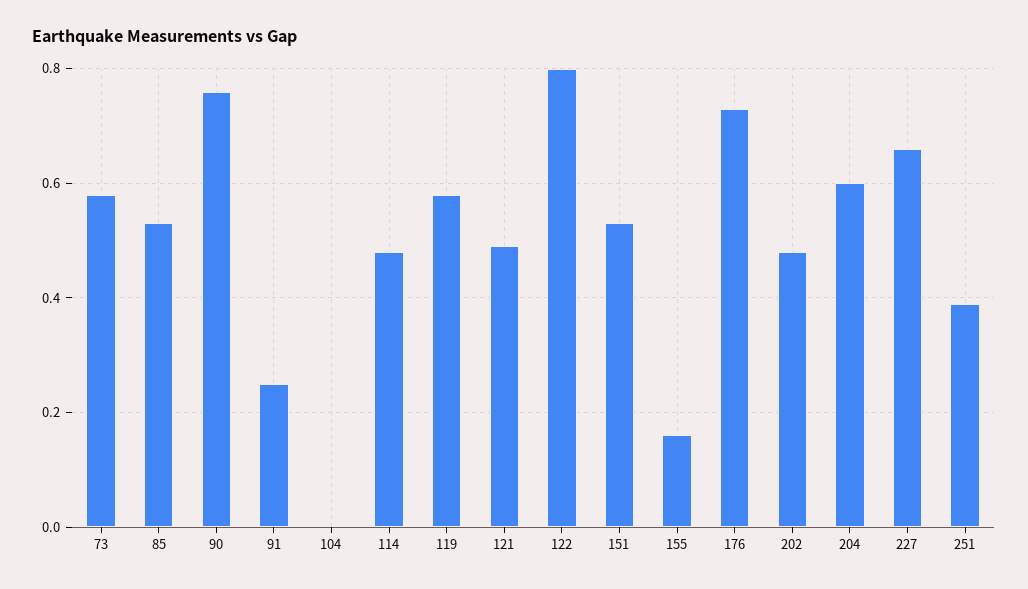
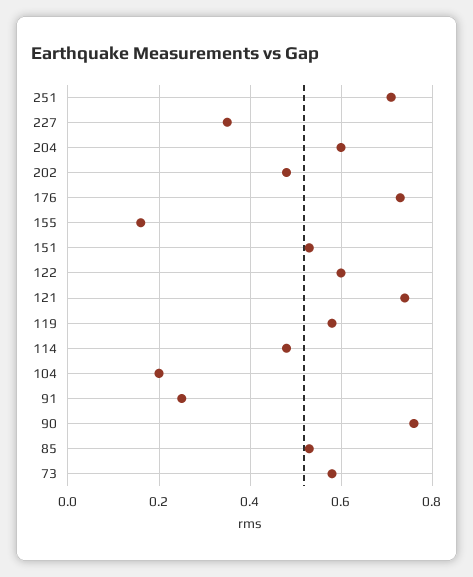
  {
    "73": 0.6,
    "85": 0.55,
    "90": 0.75,
    "91": 0.25,
-   "104": 0,
+   "104": 0.2,
    "114": 0.5,
    "119": 0.6,
-   "121": 0.5,
+   "121": 0.75,
-   "122": 0.8,
+   "122": 0.6,
    "151": 0.55,
    "155": 0.15,
    "176": 0.75,
    "202": 0.5,
    "204": 0.6,
-   "227": 0.65,
+   "227": 0.35,
-   "251": 0.4
+   "251": 0.7
  }

